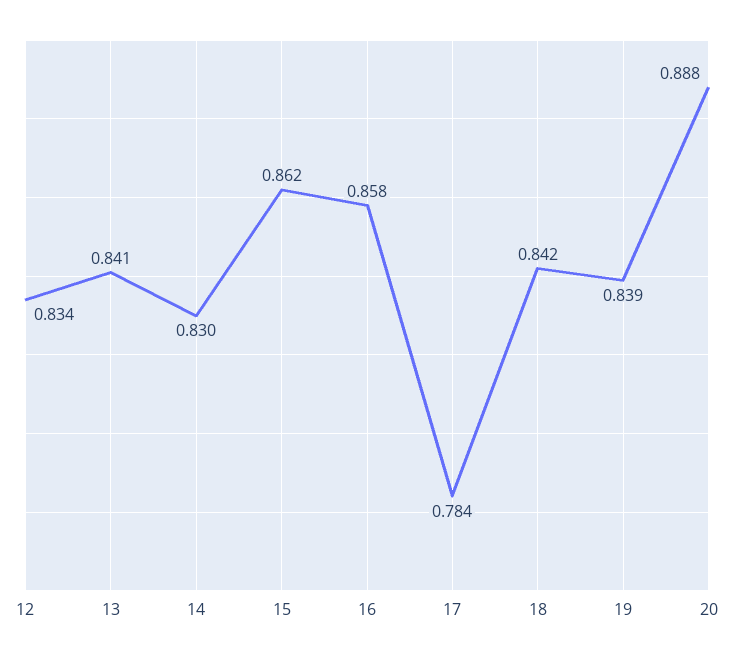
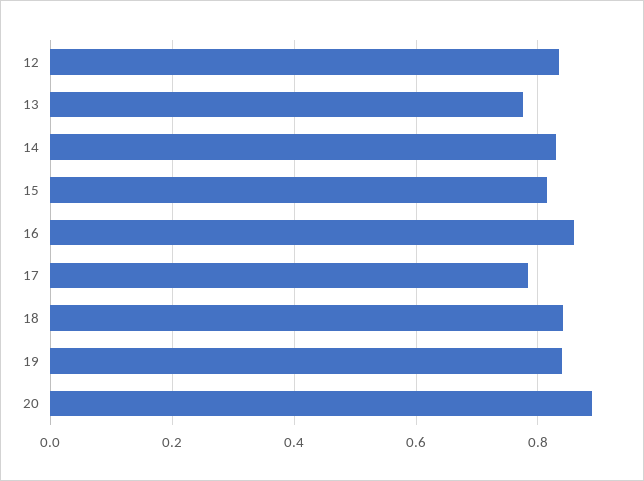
  {
    "12": 0.834,
-   "13": 0.841,
+   "13": 0.78,
    "14": 0.83,
-   "15": 0.862,
+   "15": 0.82,
    "16": 0.858,
    "17": 0.784,
    "18": 0.842,
    "19": 0.839,
    "20": 0.888
  }

